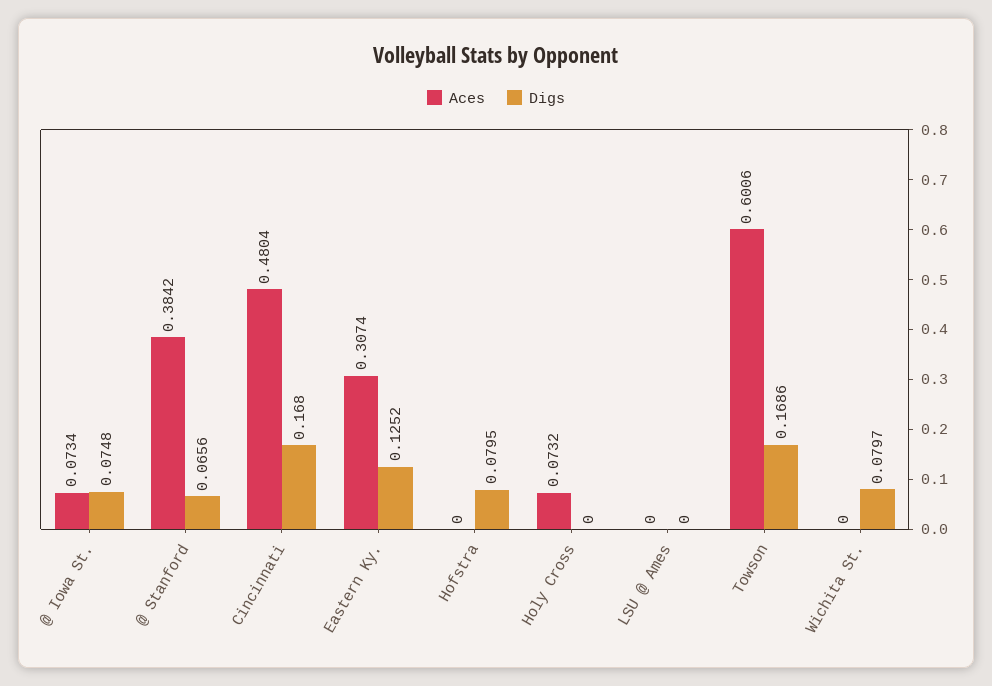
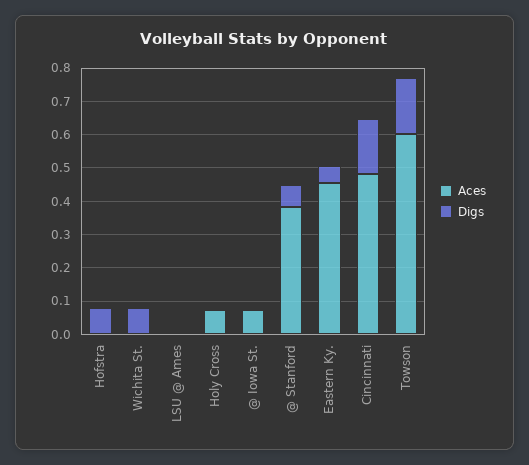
  {
    "Aces": {
      "@ Iowa St.": 0.0734,
      "@ Stanford": 0.3842,
      "Cincinnati": 0.4804,
-     "Eastern Ky.": 0.3074,
+     "Eastern Ky.": 0.45,
      "Hofstra": 0,
      "Holy Cross": 0.0732,
      "LSU @ Ames": 0,
      "Towson": 0.6006,
      "Wichita St.": 0
    },
    "Digs": {
-     "@ Iowa St.": 0.0748,
+     "@ Iowa St.": 0,
      "@ Stanford": 0.0656,
      "Cincinnati": 0.168,
-     "Eastern Ky.": 0.1252,
+     "Eastern Ky.": 0.05,
      "Hofstra": 0.0795,
      "Holy Cross": 0,
      "LSU @ Ames": 0,
      "Towson": 0.1686,
      "Wichita St.": 0.0797
    }
  }

